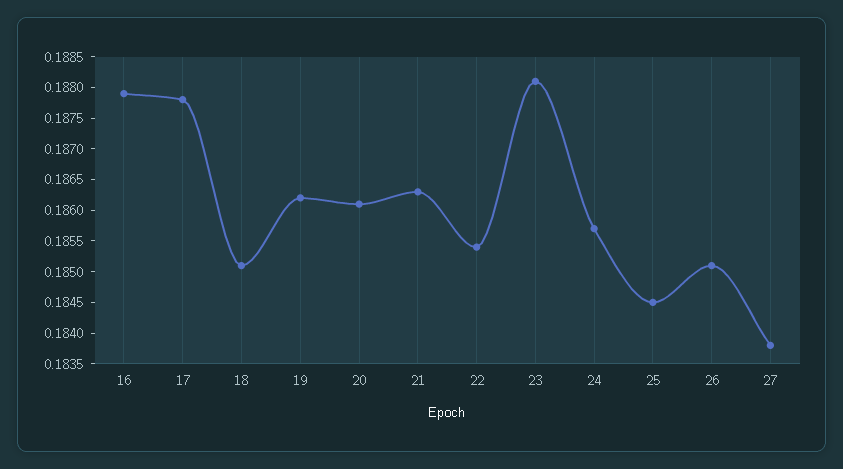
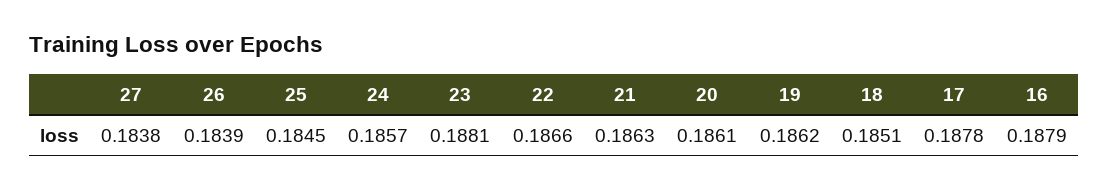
  {
    "16": 0.1879,
    "17": 0.1878,
    "18": 0.1851,
    "19": 0.1862,
    "20": 0.1861,
    "21": 0.1863,
-   "22": 0.1855,
+   "22": 0.1866,
    "23": 0.1881,
    "24": 0.1857,
    "25": 0.1845,
-   "26": 0.185,
+   "26": 0.1839,
    "27": 0.1838
  }

